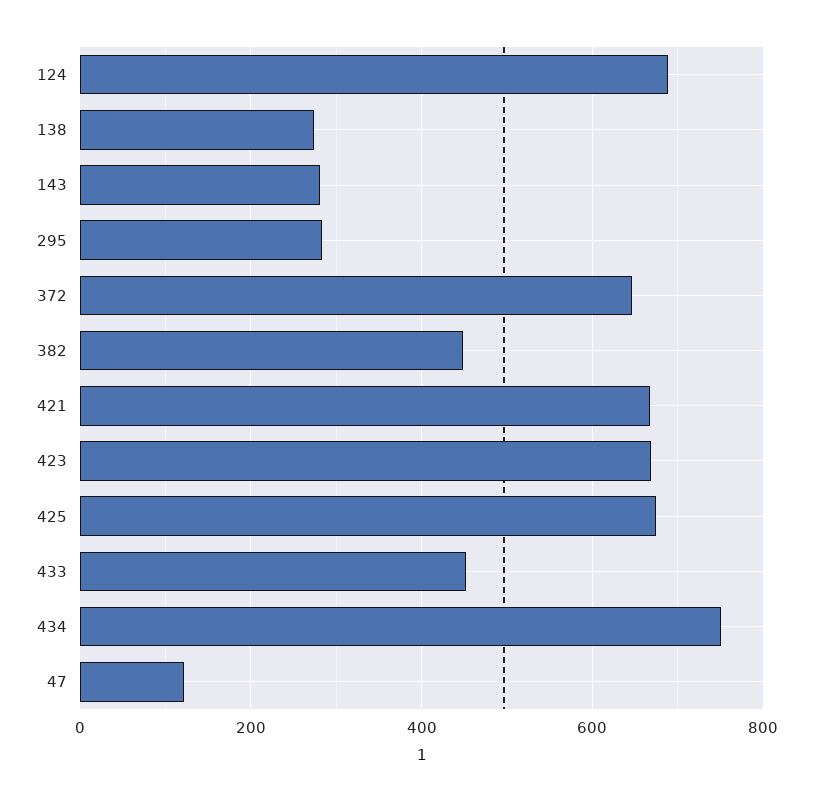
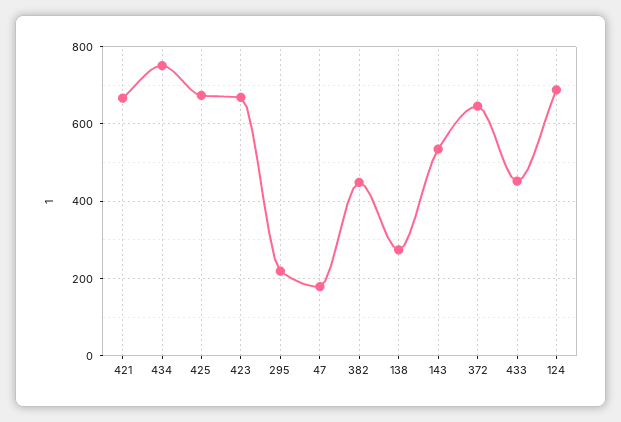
  {
    "124": 680,
    "138": 280,
-   "143": 280,
+   "143": 540,
-   "295": 280,
+   "295": 220,
    "372": 640,
    "382": 440,
    "421": 660,
    "423": 660,
    "425": 680,
    "433": 460,
    "434": 760,
-   "47": 120
+   "47": 180
  }

